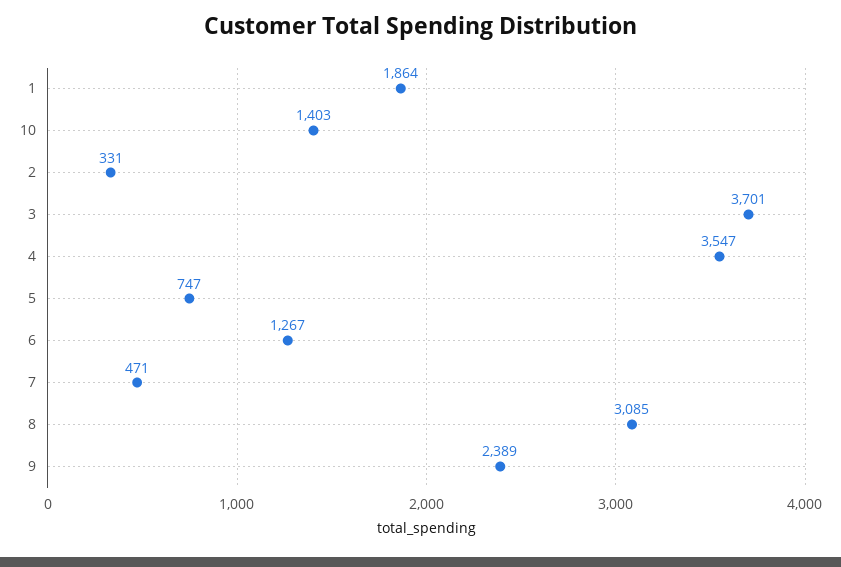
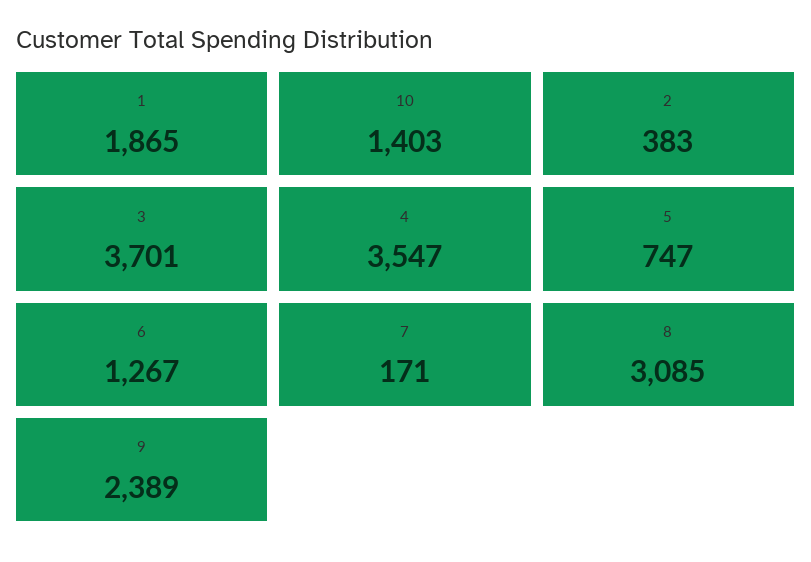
  {
-   "1": 1864,
+   "1": 1865,
    "10": 1403,
-   "2": 331,
+   "2": 383,
    "3": 3701,
    "4": 3547,
    "5": 747,
    "6": 1267,
-   "7": 471,
+   "7": 171,
    "8": 3085,
    "9": 2389
  }

